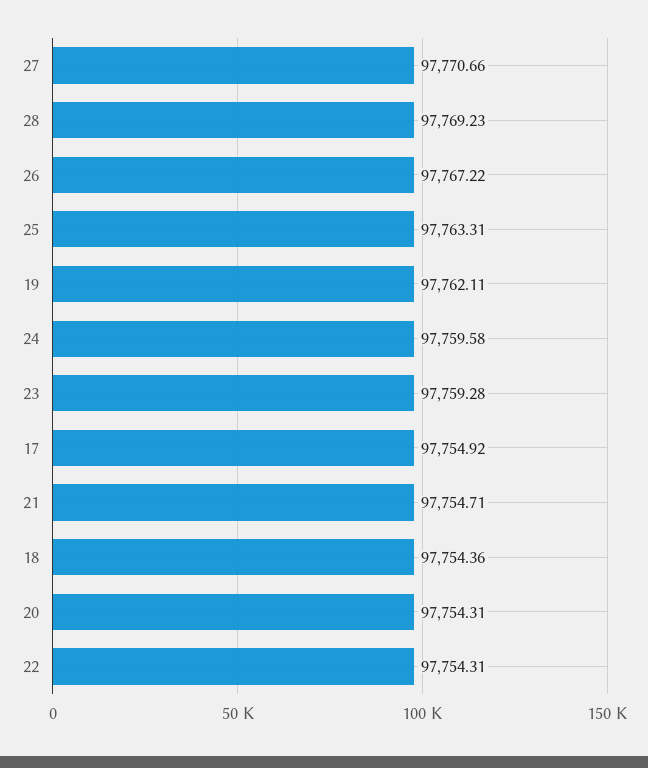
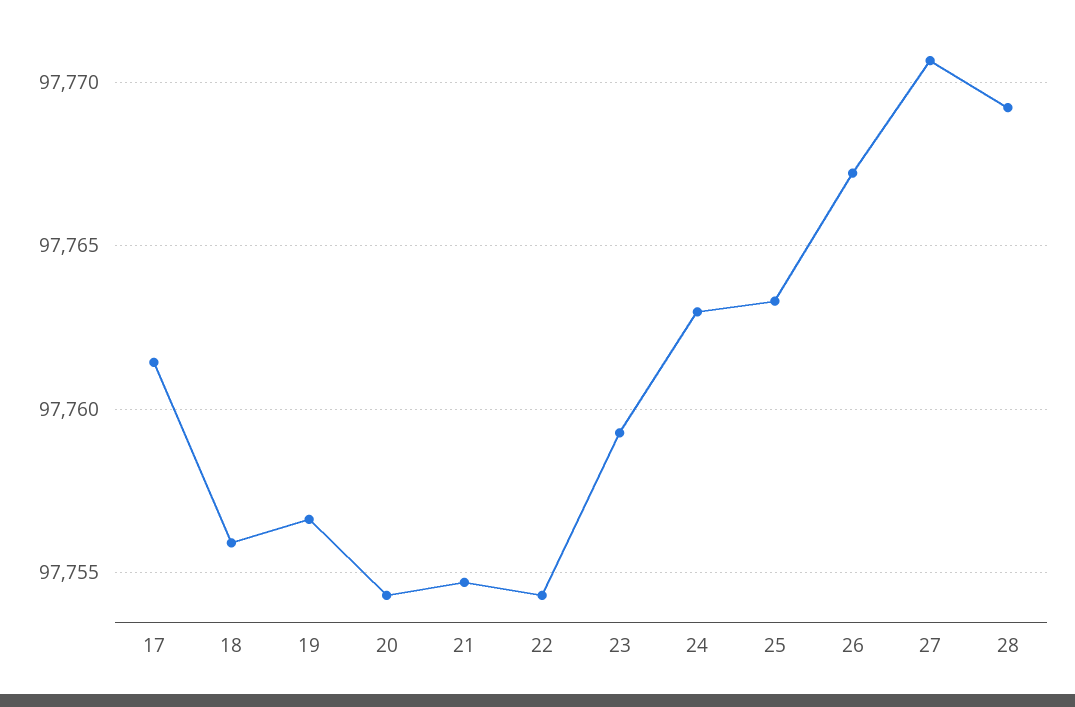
  {
    "27": 97770.66,
    "28": 97769.23,
    "26": 97767.22,
    "25": 97763.31,
-   "19": 97762.11,
+   "19": 97756.5,
-   "24": 97759.58,
+   "24": 97763,
    "23": 97759.28,
-   "17": 97754.92,
+   "17": 97761.5,
    "21": 97754.71,
-   "18": 97754.36,
+   "18": 97756,
    "20": 97754.31,
    "22": 97754.31
  }

